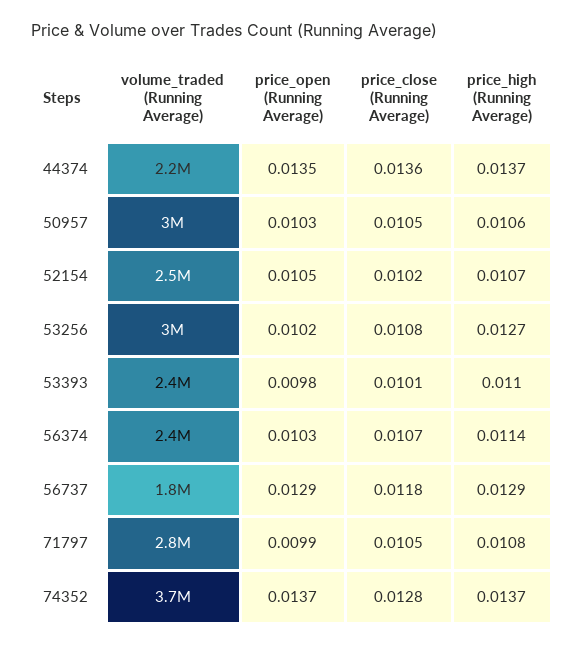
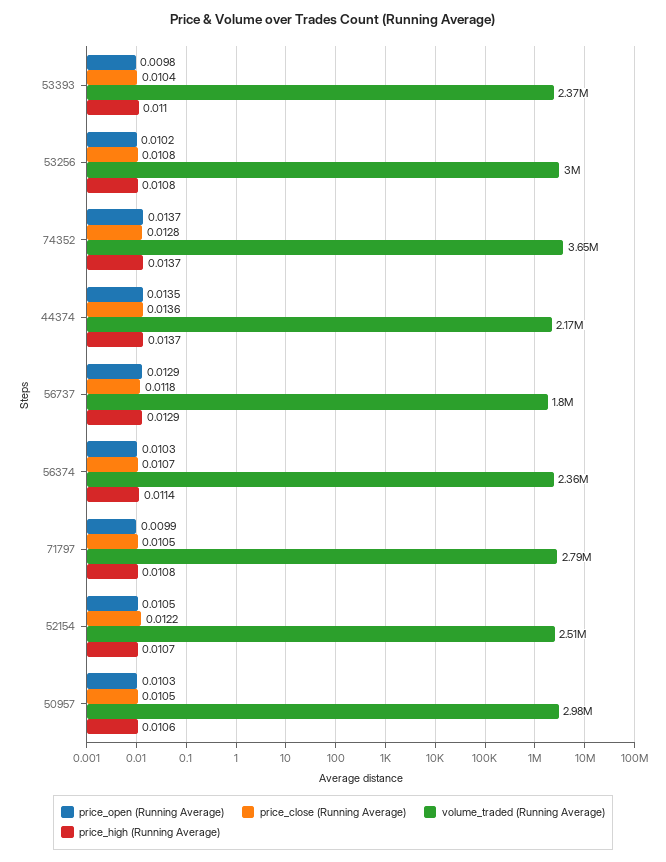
  {
    "volume_traded (Running Average)": {
      "44374": 2170000,
      "50957": 2980000,
      "52154": 2510000,
      "53256": 3000000,
      "53393": 2370000,
      "56374": 2360000,
      "56737": 1800000,
      "71797": 2790000,
      "74352": 3650000
    },
    "price_open (Running Average)": {
      "44374": 0.0135,
      "50957": 0.0103,
      "52154": 0.0105,
      "53256": 0.0102,
      "53393": 0.0098,
      "56374": 0.0103,
      "56737": 0.0129,
      "71797": 0.0099,
      "74352": 0.0137
    },
    "price_close (Running Average)": {
      "44374": 0.0136,
      "50957": 0.0105,
-     "52154": 0.0102,
+     "52154": 0.0122,
      "53256": 0.0108,
-     "53393": 0.0101,
+     "53393": 0.0104,
      "56374": 0.0107,
      "56737": 0.0118,
      "71797": 0.0105,
      "74352": 0.0128
    },
    "price_high (Running Average)": {
      "44374": 0.0137,
      "50957": 0.0106,
      "52154": 0.0107,
-     "53256": 0.0127,
+     "53256": 0.0108,
      "53393": 0.011,
      "56374": 0.0114,
      "56737": 0.0129,
      "71797": 0.0108,
      "74352": 0.0137
    }
  }

